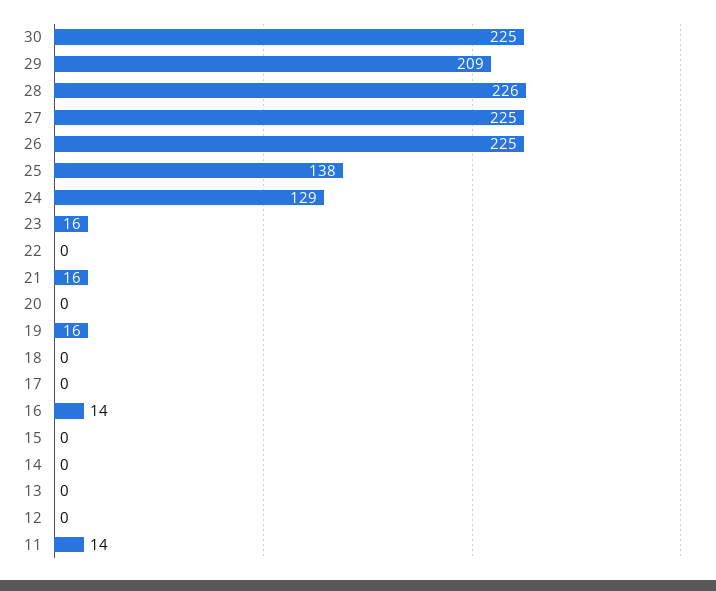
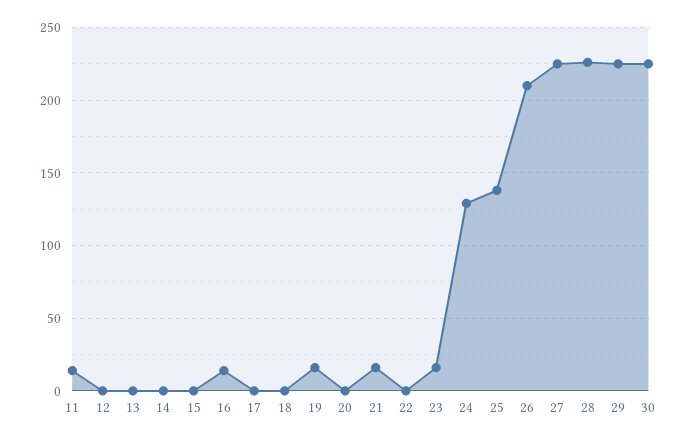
  {
    "30": 225,
-   "29": 209,
+   "29": 225,
    "28": 226,
    "27": 225,
-   "26": 225,
+   "26": 210,
    "25": 138,
    "24": 129,
    "23": 16,
    "22": 0,
    "21": 16,
    "20": 0,
    "19": 16,
    "18": 0,
    "17": 0,
    "16": 14,
    "15": 0,
    "14": 0,
    "13": 0,
    "12": 0,
    "11": 14
  }

